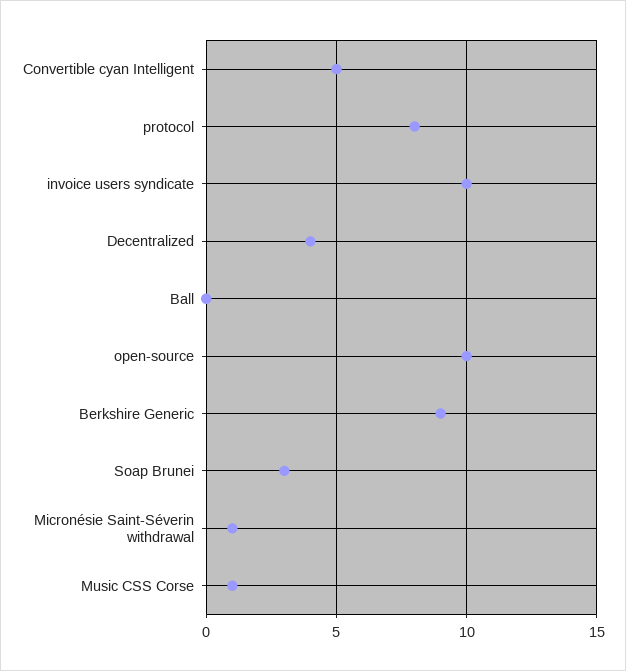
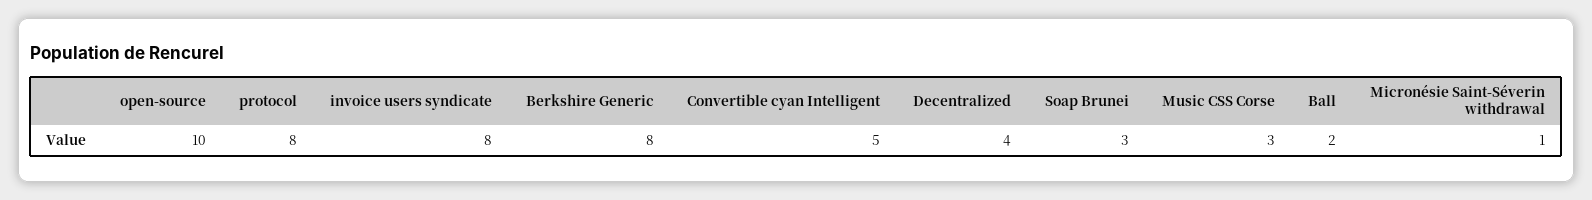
  {
    "Convertible cyan Intelligent": 5,
    "protocol": 8,
-   "invoice users syndicate": 10,
+   "invoice users syndicate": 8,
    "Decentralized": 4,
-   "Ball": 0,
+   "Ball": 2,
    "open-source": 10,
-   "Berkshire Generic": 9,
+   "Berkshire Generic": 8,
    "Soap Brunei": 3,
    "Micronésie Saint-Séverin withdrawal": 1,
-   "Music CSS Corse": 1
+   "Music CSS Corse": 3
  }

